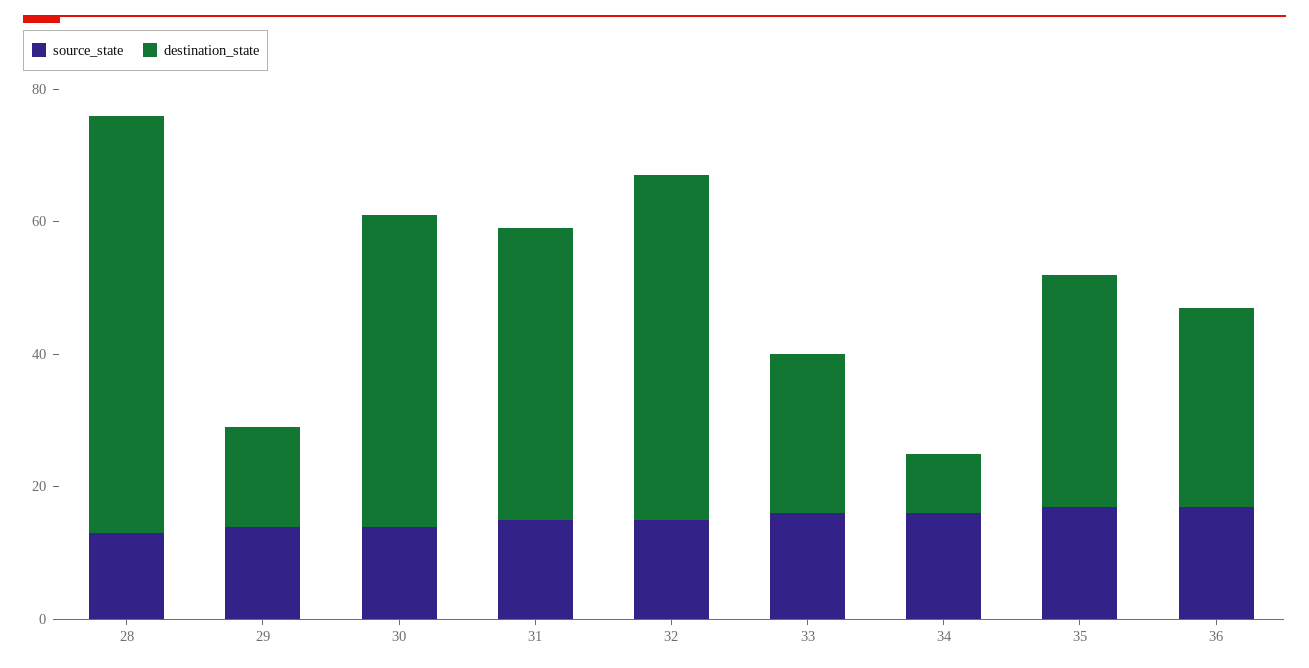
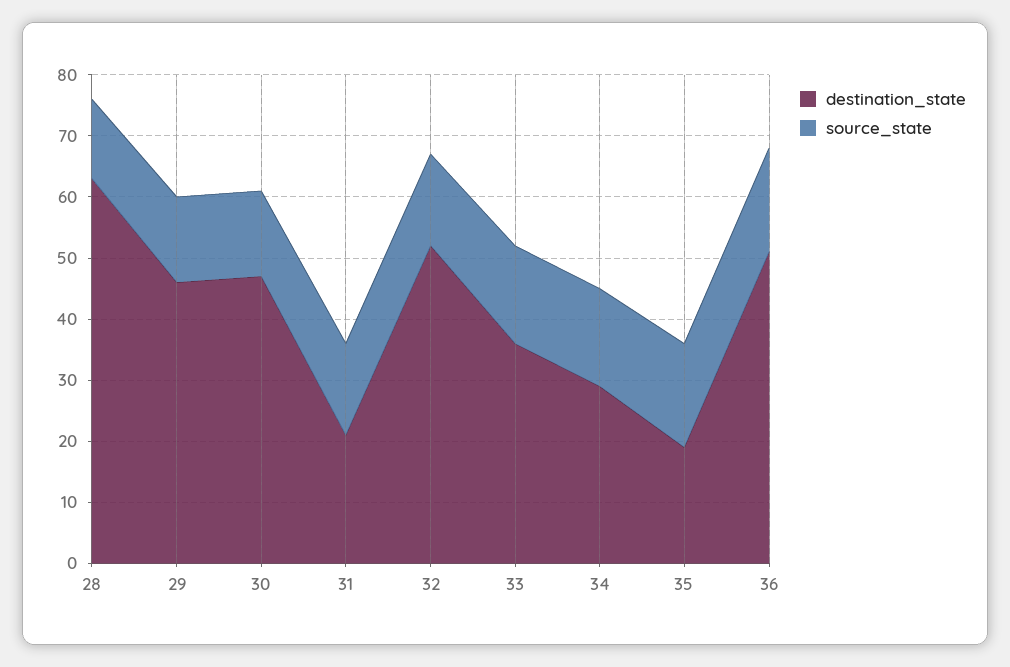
  {
    "source_state": {
      "28": 15,
      "29": 15,
      "30": 15,
      "31": 15,
      "32": 15,
      "33": 15,
      "34": 15,
      "35": 15,
      "36": 15
    },
    "destination_state": {
      "28": 65,
-     "29": 15,
+     "29": 45,
      "30": 45,
-     "31": 45,
+     "31": 20,
      "32": 50,
-     "33": 25,
+     "33": 35,
-     "34": 10,
+     "34": 30,
-     "35": 35,
+     "35": 20,
-     "36": 30
+     "36": 50
    }
  }

